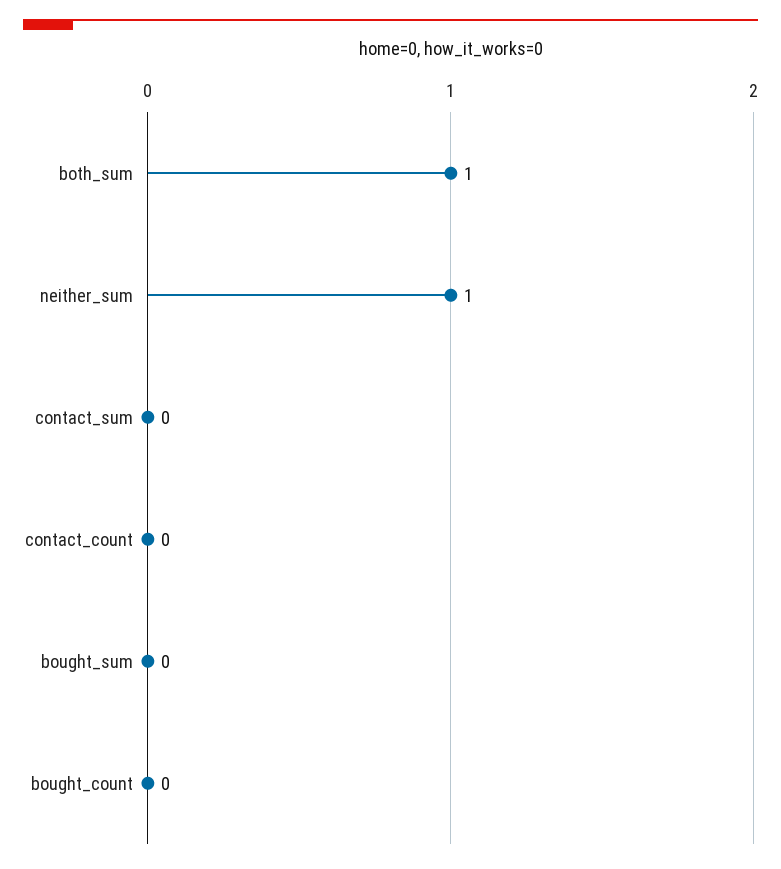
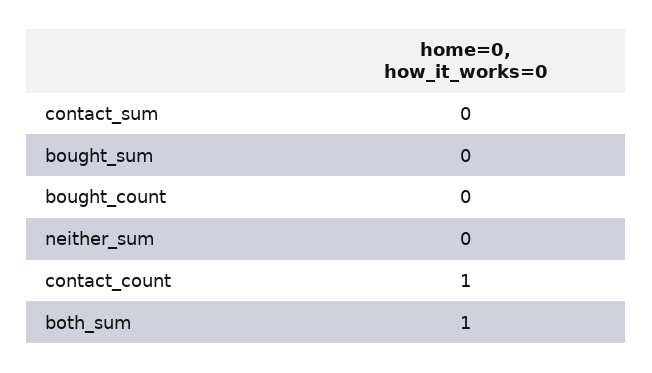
  {
    "both_sum": 1,
-   "neither_sum": 1,
+   "neither_sum": 0,
    "contact_sum": 0,
-   "contact_count": 0,
+   "contact_count": 1,
    "bought_sum": 0,
    "bought_count": 0
  }

